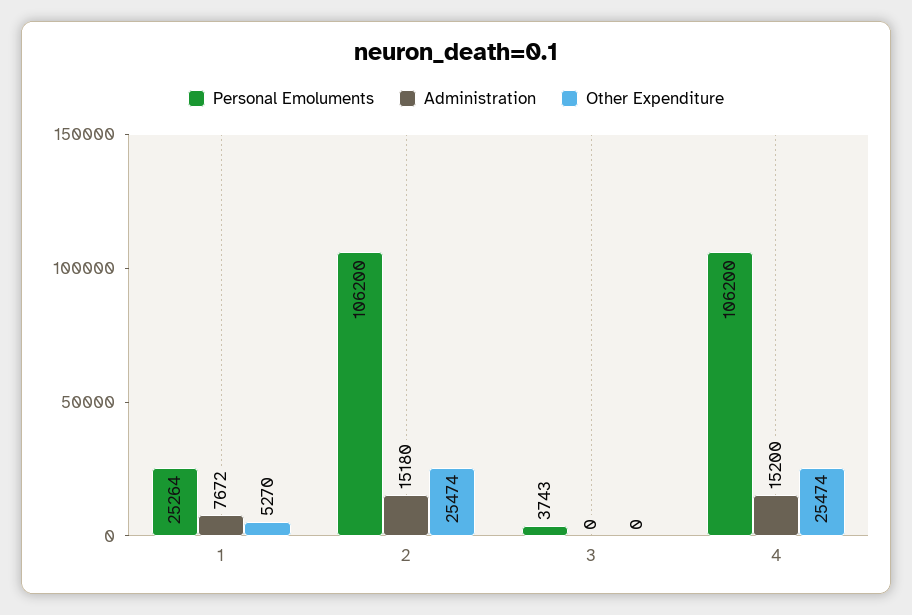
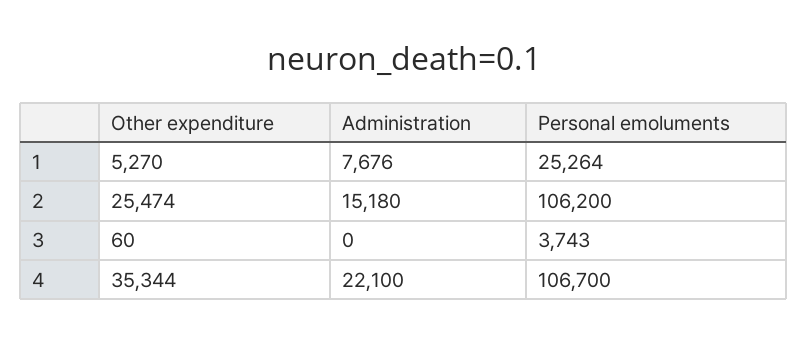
  {
    "Personal Emoluments": {
      "1": 25264,
      "2": 106200,
      "3": 3743,
-     "4": 106200
+     "4": 106700
    },
    "Administration": {
-     "1": 7672,
+     "1": 7676,
      "2": 15180,
      "3": 0,
-     "4": 15200
+     "4": 22100
    },
    "Other Expenditure": {
      "1": 5270,
      "2": 25474,
-     "3": 0,
+     "3": 60,
-     "4": 25474
+     "4": 35344
    }
  }

